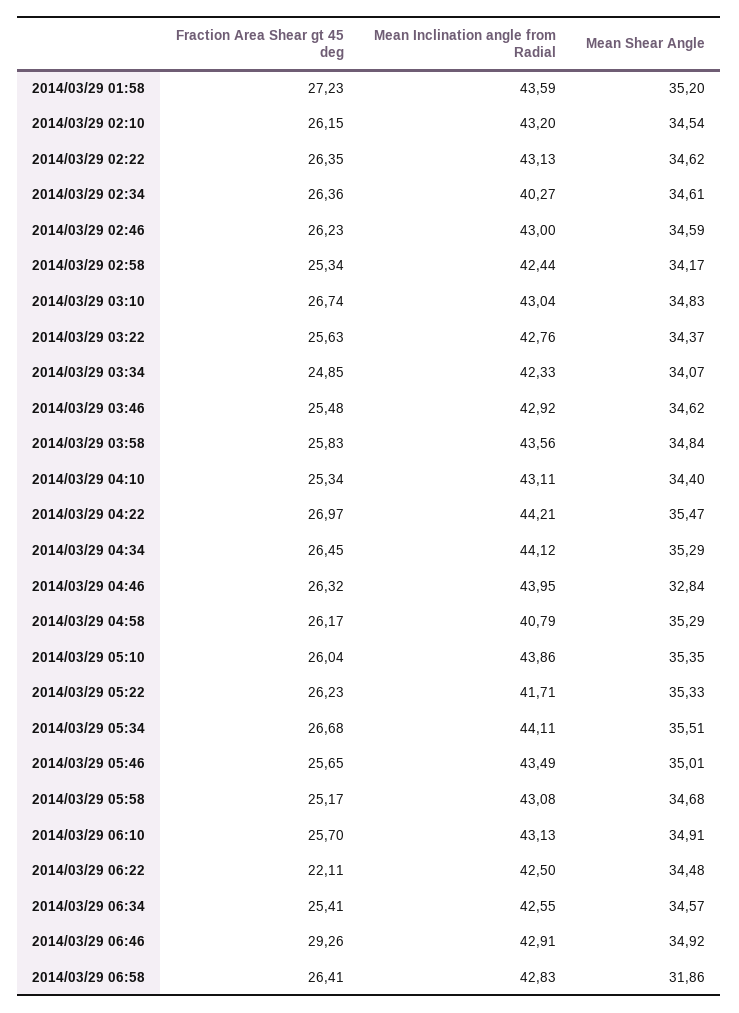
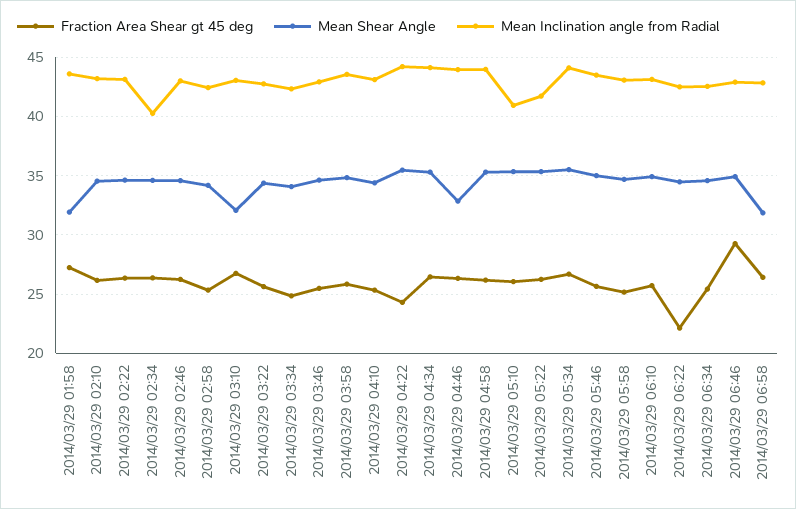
  {
    "Fraction Area Shear gt 45 deg": {
      "2014/03/29 01:58": 27.23,
      "2014/03/29 02:10": 26.15,
      "2014/03/29 02:22": 26.35,
      "2014/03/29 02:34": 26.36,
      "2014/03/29 02:46": 26.23,
      "2014/03/29 02:58": 25.34,
      "2014/03/29 03:10": 26.74,
      "2014/03/29 03:22": 25.63,
      "2014/03/29 03:34": 24.85,
      "2014/03/29 03:46": 25.48,
      "2014/03/29 03:58": 25.83,
      "2014/03/29 04:10": 25.34,
-     "2014/03/29 04:22": 26.97,
+     "2014/03/29 04:22": 24,
      "2014/03/29 04:34": 26.45,
      "2014/03/29 04:46": 26.32,
      "2014/03/29 04:58": 26.17,
      "2014/03/29 05:10": 26.04,
      "2014/03/29 05:22": 26.23,
      "2014/03/29 05:34": 26.68,
      "2014/03/29 05:46": 25.65,
      "2014/03/29 05:58": 25.17,
      "2014/03/29 06:10": 25.7,
      "2014/03/29 06:22": 22.11,
      "2014/03/29 06:34": 25.41,
      "2014/03/29 06:46": 29.26,
      "2014/03/29 06:58": 26.41
    },
    "Mean Inclination angle from Radial": {
      "2014/03/29 01:58": 43.59,
      "2014/03/29 02:10": 43.2,
      "2014/03/29 02:22": 43.13,
      "2014/03/29 02:34": 40.27,
      "2014/03/29 02:46": 43,
      "2014/03/29 02:58": 42.44,
      "2014/03/29 03:10": 43.04,
      "2014/03/29 03:22": 42.76,
      "2014/03/29 03:34": 42.33,
      "2014/03/29 03:46": 42.92,
      "2014/03/29 03:58": 43.56,
      "2014/03/29 04:10": 43.11,
      "2014/03/29 04:22": 44.21,
      "2014/03/29 04:34": 44.12,
      "2014/03/29 04:46": 43.95,
-     "2014/03/29 04:58": 40.79,
+     "2014/03/29 04:58": 44,
-     "2014/03/29 05:10": 43.86,
+     "2014/03/29 05:10": 41,
      "2014/03/29 05:22": 41.71,
      "2014/03/29 05:34": 44.11,
      "2014/03/29 05:46": 43.49,
      "2014/03/29 05:58": 43.08,
      "2014/03/29 06:10": 43.13,
      "2014/03/29 06:22": 42.5,
      "2014/03/29 06:34": 42.55,
      "2014/03/29 06:46": 42.91,
      "2014/03/29 06:58": 42.83
    },
    "Mean Shear Angle": {
-     "2014/03/29 01:58": 35.2,
+     "2014/03/29 01:58": 32,
      "2014/03/29 02:10": 34.54,
      "2014/03/29 02:22": 34.62,
      "2014/03/29 02:34": 34.61,
      "2014/03/29 02:46": 34.59,
      "2014/03/29 02:58": 34.17,
-     "2014/03/29 03:10": 34.83,
+     "2014/03/29 03:10": 32,
      "2014/03/29 03:22": 34.37,
      "2014/03/29 03:34": 34.07,
      "2014/03/29 03:46": 34.62,
      "2014/03/29 03:58": 34.84,
      "2014/03/29 04:10": 34.4,
      "2014/03/29 04:22": 35.47,
      "2014/03/29 04:34": 35.29,
      "2014/03/29 04:46": 32.84,
      "2014/03/29 04:58": 35.29,
      "2014/03/29 05:10": 35.35,
      "2014/03/29 05:22": 35.33,
      "2014/03/29 05:34": 35.51,
      "2014/03/29 05:46": 35.01,
      "2014/03/29 05:58": 34.68,
      "2014/03/29 06:10": 34.91,
      "2014/03/29 06:22": 34.48,
      "2014/03/29 06:34": 34.57,
      "2014/03/29 06:46": 34.92,
      "2014/03/29 06:58": 31.86
    }
  }

